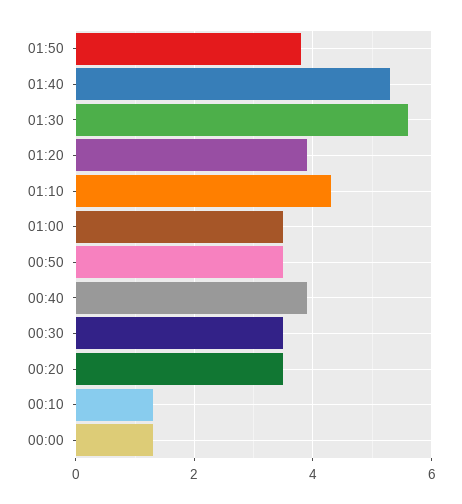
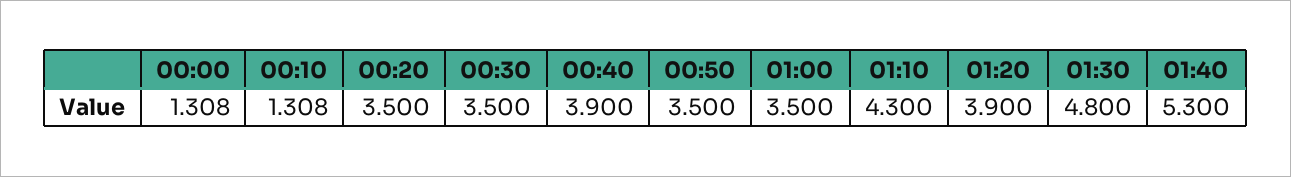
  {
-   "01:50": 3.8,
    "01:40": 5.3,
-   "01:30": 5.6,
+   "01:30": 4.8,
    "01:20": 3.9,
    "01:10": 4.3,
    "01:00": 3.5,
    "00:50": 3.5,
    "00:40": 3.9,
    "00:30": 3.5,
    "00:20": 3.5,
    "00:10": 1.308,
    "00:00": 1.308
  }

